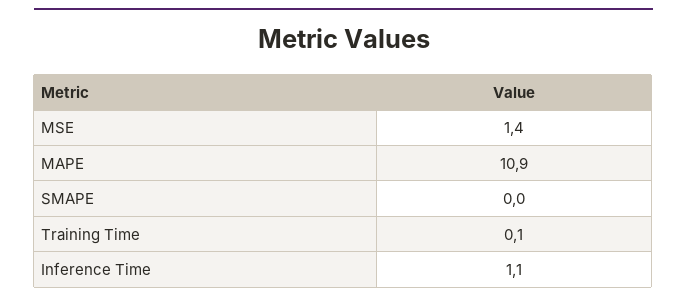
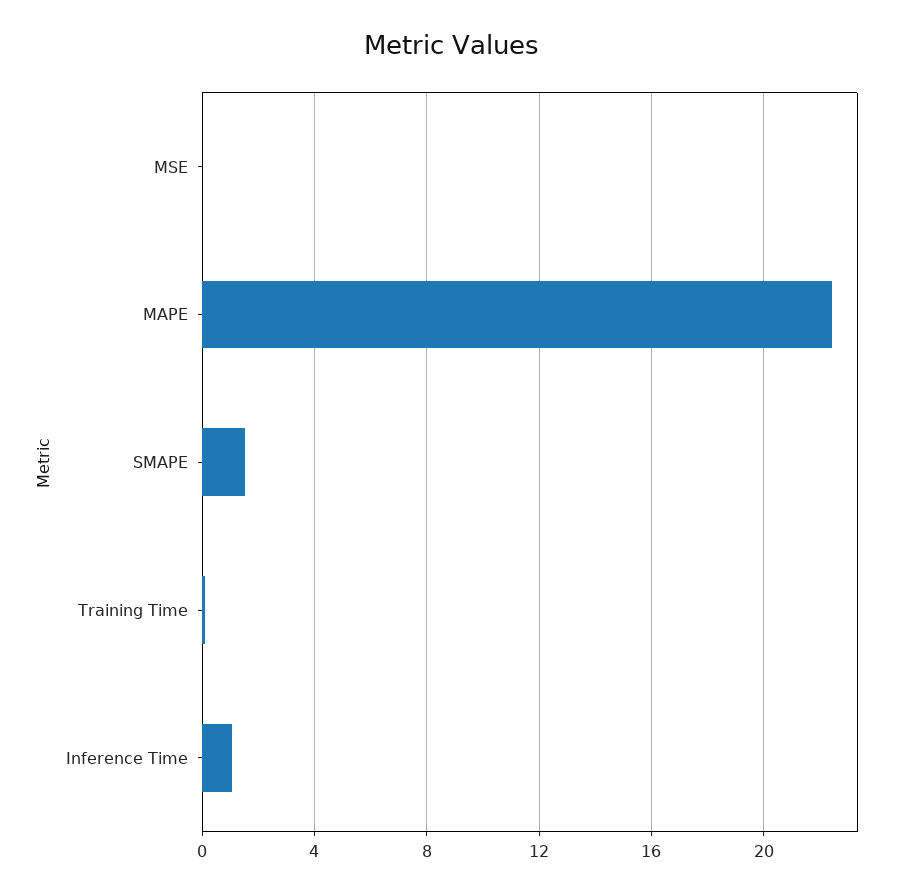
  {
-   "MSE": 1.4,
+   "MSE": 0,
-   "MAPE": 10.9,
+   "MAPE": 22.5,
-   "SMAPE": 0,
+   "SMAPE": 1.5,
    "Training Time": 0.1,
    "Inference Time": 1.1
  }

